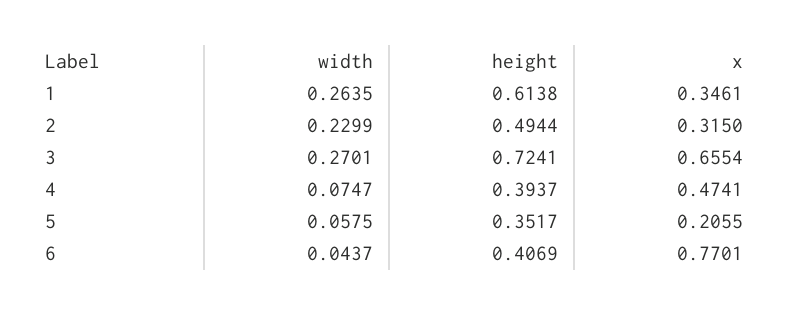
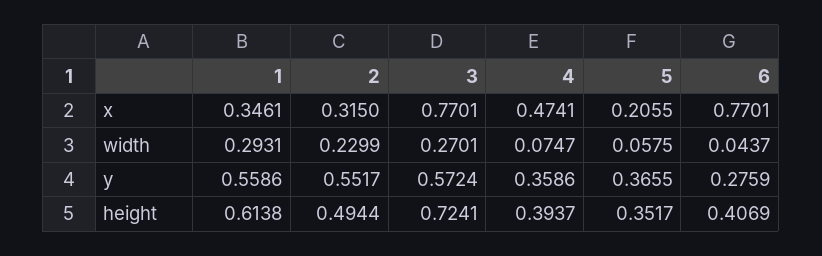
  {
    "width": {
-     "1": 0.2635,
+     "1": 0.2931,
      "2": 0.2299,
      "3": 0.2701,
      "4": 0.0747,
      "5": 0.0575,
      "6": 0.0437
    },
    "height": {
      "1": 0.6138,
      "2": 0.4944,
      "3": 0.7241,
      "4": 0.3937,
      "5": 0.3517,
      "6": 0.4069
    },
    "x": {
      "1": 0.3461,
      "2": 0.315,
-     "3": 0.6554,
+     "3": 0.7701,
      "4": 0.4741,
      "5": 0.2055,
      "6": 0.7701
-   }
+   },
+   "y": {
+     "1": 0.5586,
+     "2": 0.5517,
+     "3": 0.5724,
+     "4": 0.3586,
+     "5": 0.3655,
+     "6": 0.2759
+   }
  }

